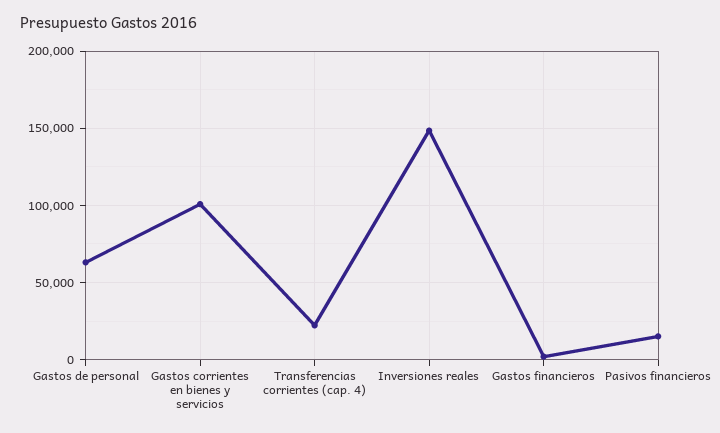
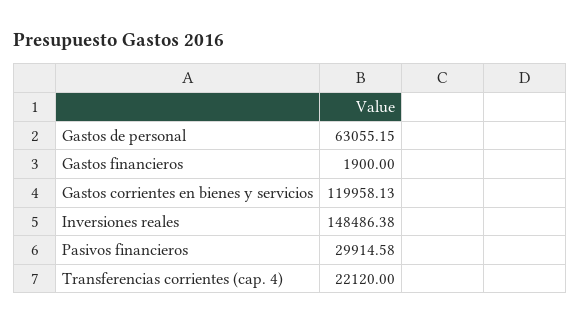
  {
    "Gastos de personal": 63055.15,
-   "Gastos corrientes en bienes y servicios": 100000,
+   "Gastos corrientes en bienes y servicios": 119958.13,
    "Transferencias corrientes (cap. 4)": 22120,
    "Inversiones reales": 148486.38,
    "Gastos financieros": 1900,
-   "Pasivos financieros": 15000
+   "Pasivos financieros": 29914.58
  }

